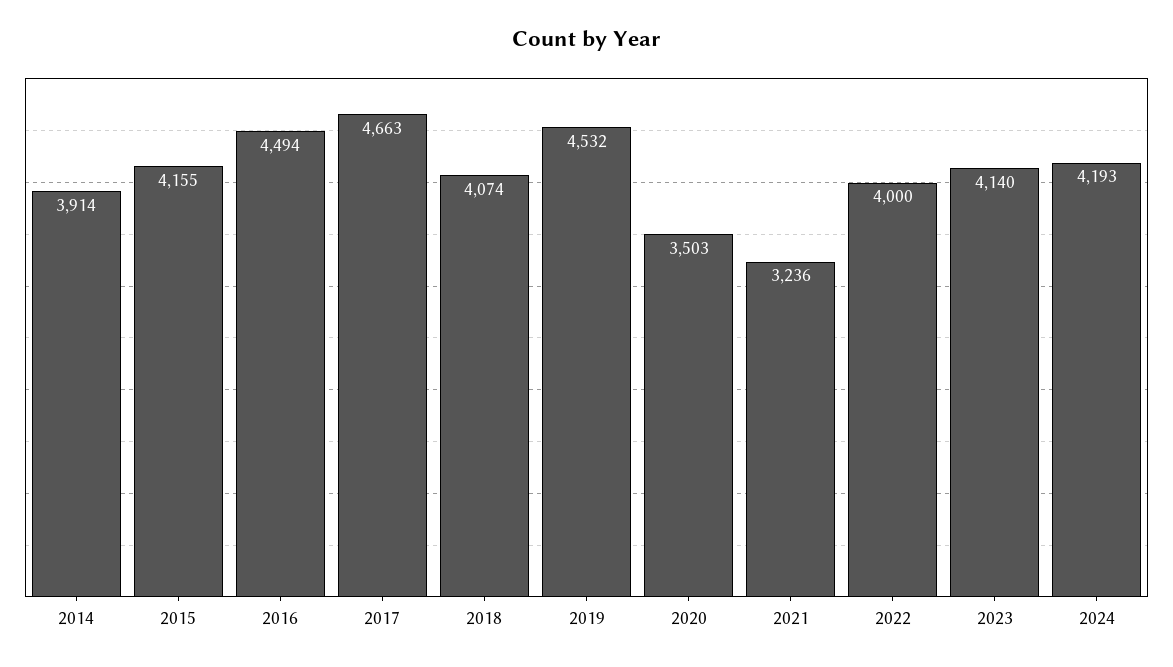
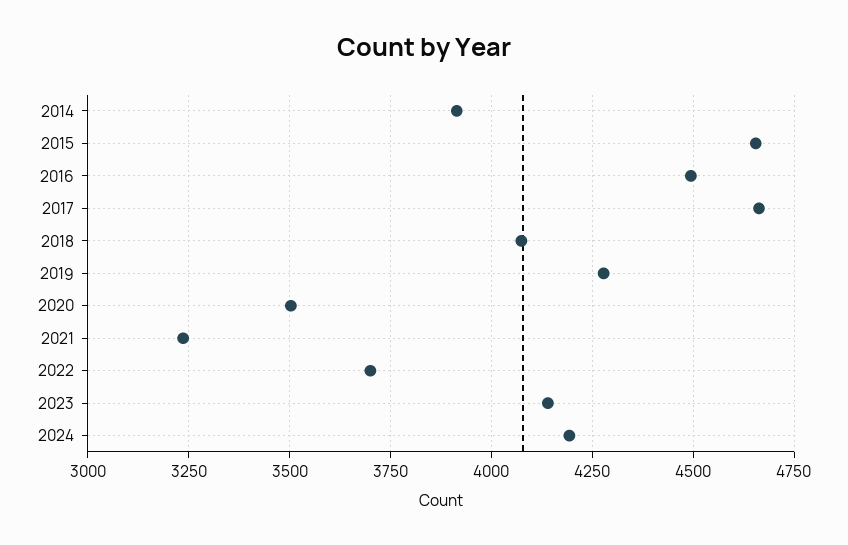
  {
    "2014": 3914,
-   "2015": 4155,
+   "2015": 4650,
    "2016": 4494,
    "2017": 4663,
    "2018": 4074,
-   "2019": 4532,
+   "2019": 4275,
    "2020": 3503,
    "2021": 3236,
-   "2022": 4000,
+   "2022": 3700,
    "2023": 4140,
    "2024": 4193
  }

